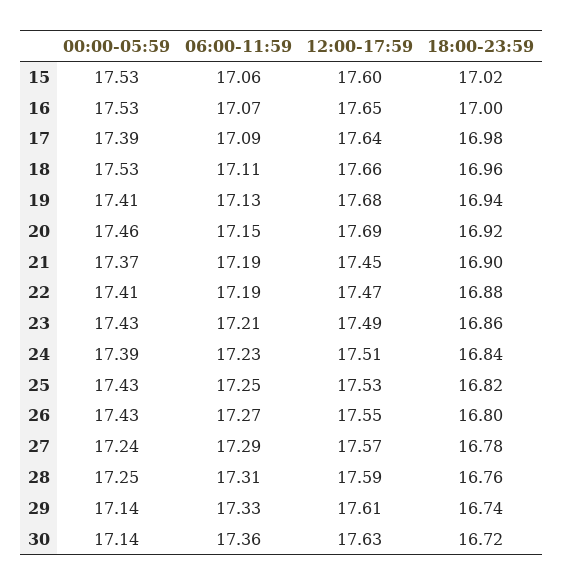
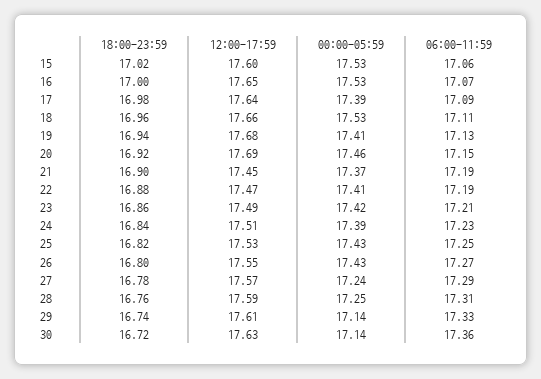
  {
    "00:00-05:59": {
      "15": 17.53,
      "16": 17.53,
      "17": 17.39,
      "18": 17.53,
      "19": 17.41,
      "20": 17.46,
      "21": 17.37,
      "22": 17.41,
-     "23": 17.43,
+     "23": 17.42,
      "24": 17.39,
      "25": 17.43,
      "26": 17.43,
      "27": 17.24,
      "28": 17.25,
      "29": 17.14,
      "30": 17.14
    },
    "06:00-11:59": {
      "15": 17.06,
      "16": 17.07,
      "17": 17.09,
      "18": 17.11,
      "19": 17.13,
      "20": 17.15,
      "21": 17.19,
      "22": 17.19,
      "23": 17.21,
      "24": 17.23,
      "25": 17.25,
      "26": 17.27,
      "27": 17.29,
      "28": 17.31,
      "29": 17.33,
      "30": 17.36
    },
    "12:00-17:59": {
      "15": 17.6,
      "16": 17.65,
      "17": 17.64,
      "18": 17.66,
      "19": 17.68,
      "20": 17.69,
      "21": 17.45,
      "22": 17.47,
      "23": 17.49,
      "24": 17.51,
      "25": 17.53,
      "26": 17.55,
      "27": 17.57,
      "28": 17.59,
      "29": 17.61,
      "30": 17.63
    },
    "18:00-23:59": {
      "15": 17.02,
      "16": 17,
      "17": 16.98,
      "18": 16.96,
      "19": 16.94,
      "20": 16.92,
      "21": 16.9,
      "22": 16.88,
      "23": 16.86,
      "24": 16.84,
      "25": 16.82,
      "26": 16.8,
      "27": 16.78,
      "28": 16.76,
      "29": 16.74,
      "30": 16.72
    }
  }

